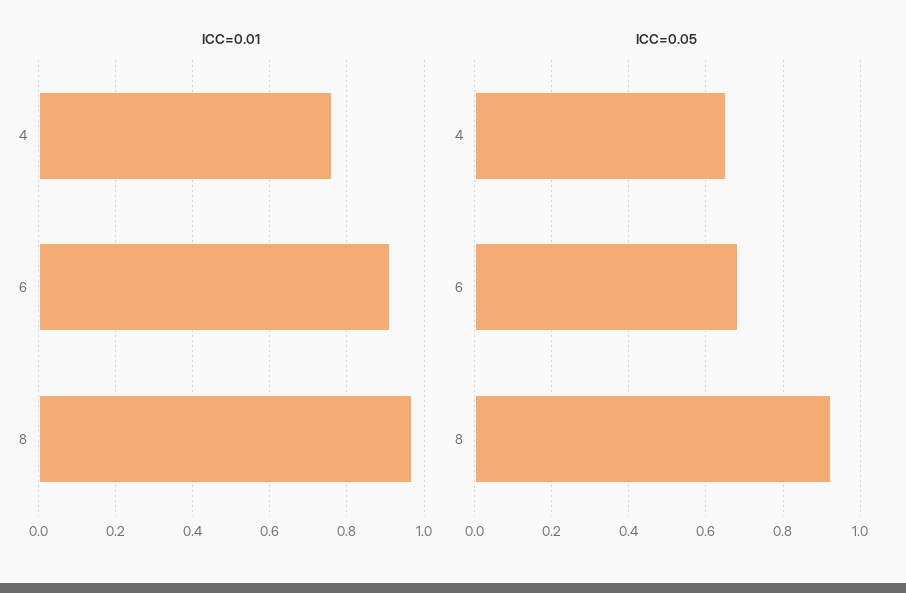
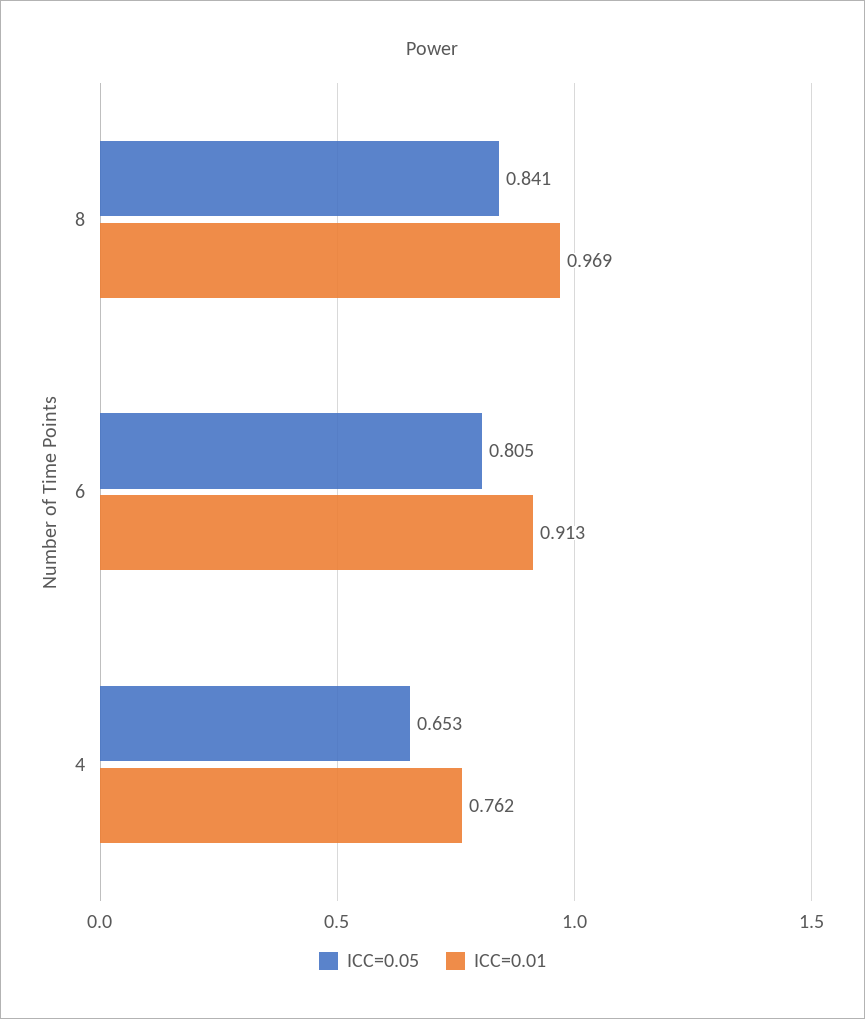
  {
    "ICC=0.01": {
      "4": 0.762,
      "6": 0.913,
      "8": 0.969
    },
    "ICC=0.05": {
      "4": 0.653,
-     "6": 0.68,
+     "6": 0.805,
-     "8": 0.92
+     "8": 0.841
    }
  }

